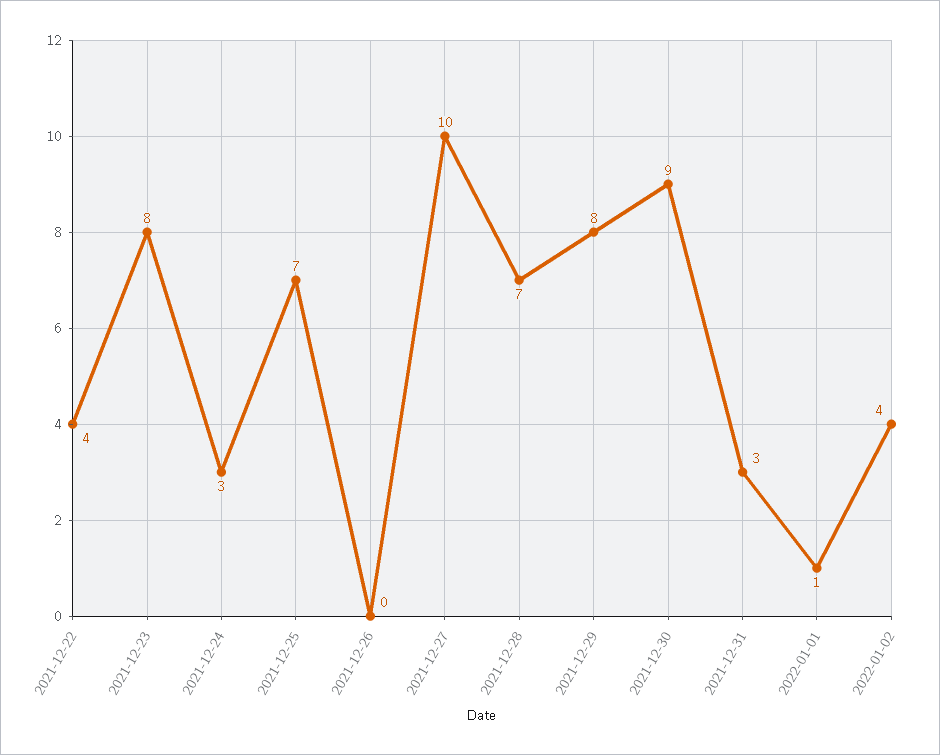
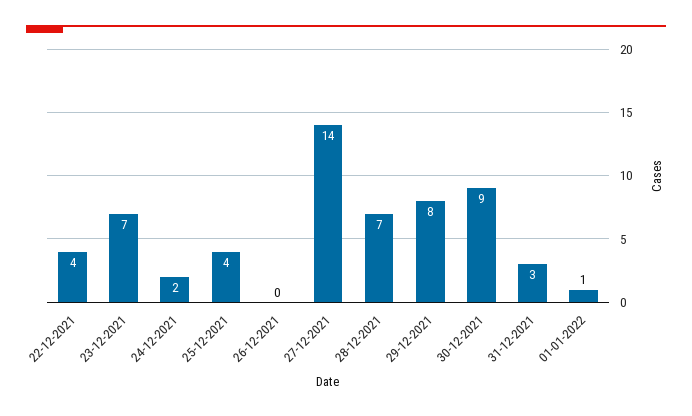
  {
    "2021-12-22": 4,
-   "2021-12-23": 8,
+   "2021-12-23": 7,
-   "2021-12-24": 3,
+   "2021-12-24": 2,
-   "2021-12-25": 7,
+   "2021-12-25": 4,
    "2021-12-26": 0,
-   "2021-12-27": 10,
+   "2021-12-27": 14,
    "2021-12-28": 7,
    "2021-12-29": 8,
    "2021-12-30": 9,
    "2021-12-31": 3,
-   "2022-01-01": 1,
+   "2022-01-01": 1
-   "2022-01-02": 4
  }

